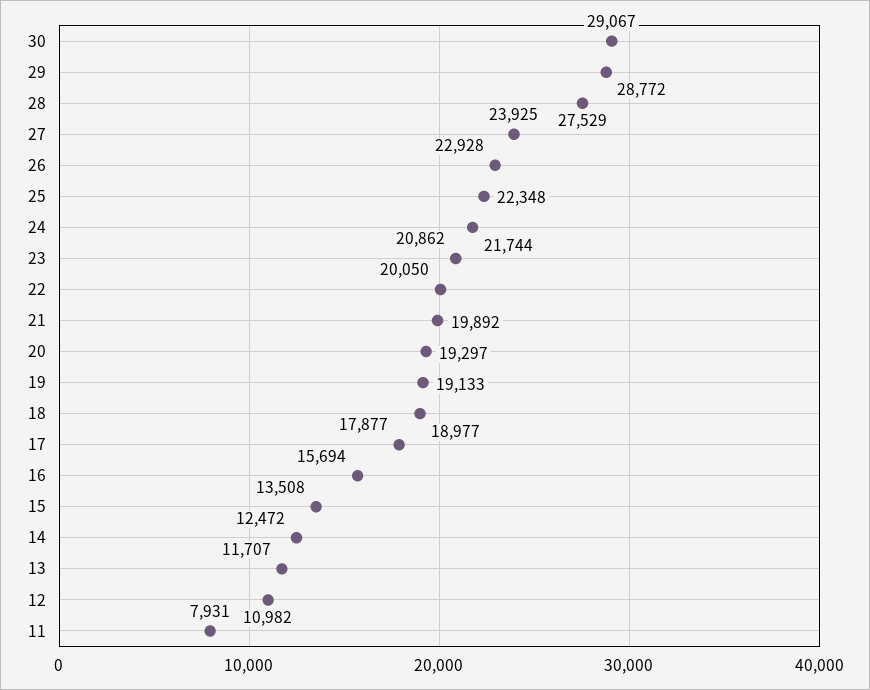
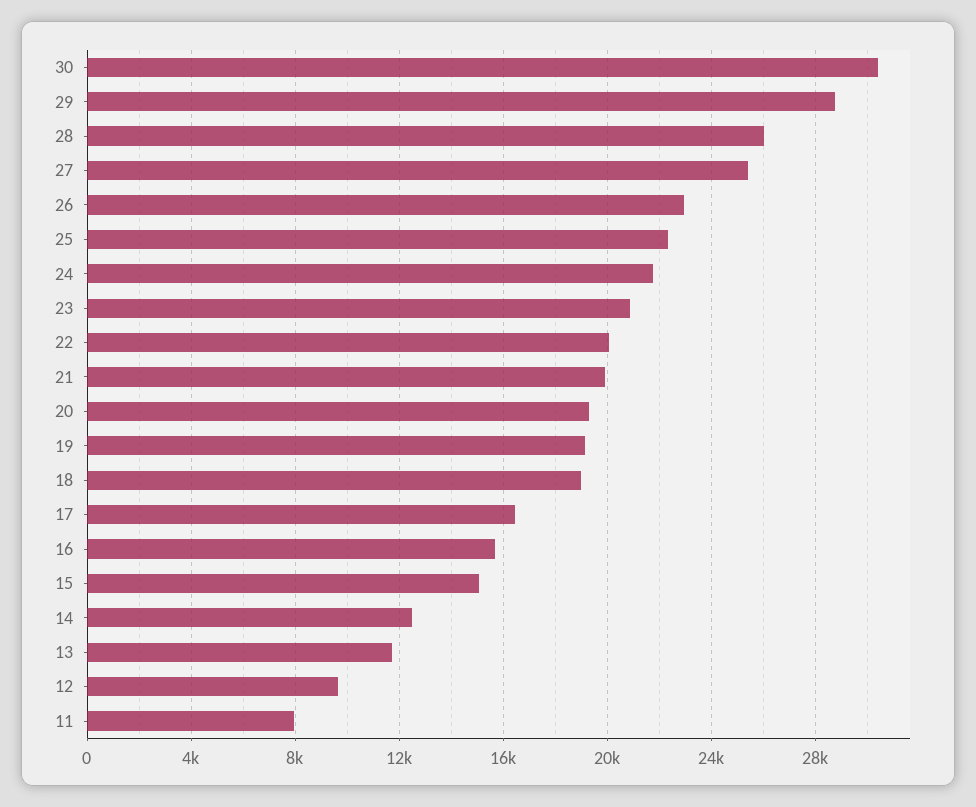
  {
-   "30": 29067,
+   "30": 30500,
    "29": 28772,
-   "28": 27529,
+   "28": 26000,
-   "27": 23925,
+   "27": 25500,
    "26": 22928,
    "25": 22348,
    "24": 21744,
    "23": 20862,
    "22": 20050,
    "21": 19892,
    "20": 19297,
    "19": 19133,
    "18": 18977,
-   "17": 17877,
+   "17": 16500,
    "16": 15694,
-   "15": 13508,
+   "15": 15000,
    "14": 12472,
    "13": 11707,
-   "12": 10982,
+   "12": 9500,
    "11": 7931
  }

